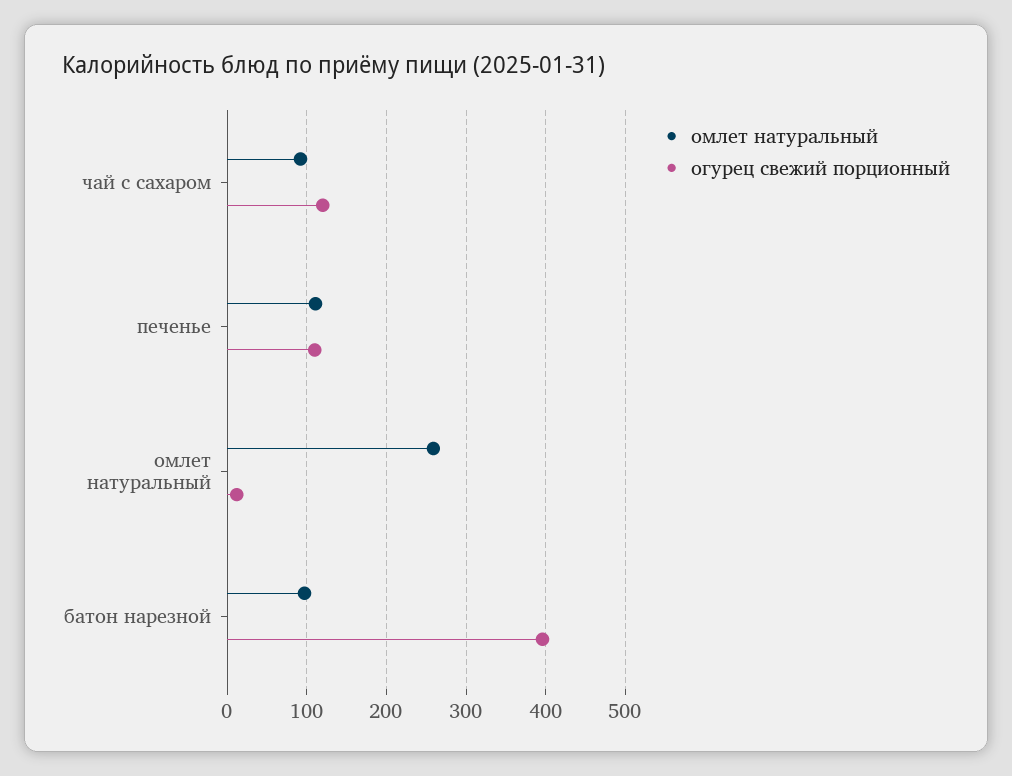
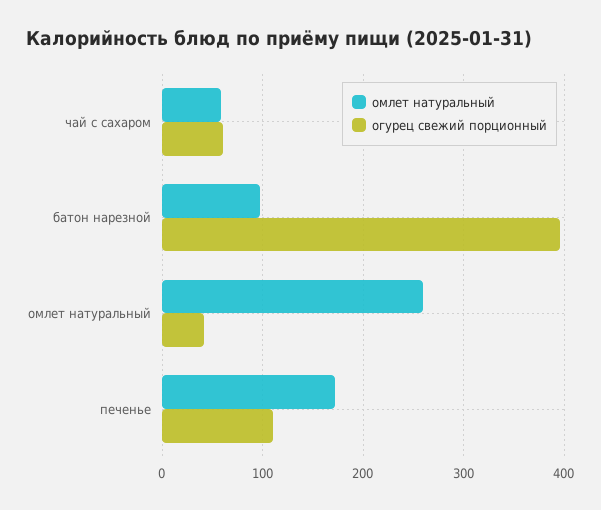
  {
    "омлет натуральный": {
-     "чай с сахаром": 90,
+     "чай с сахаром": 60,
-     "печенье": 110,
+     "печенье": 170,
      "омлет натуральный": 260,
      "батон нарезной": 100
    },
    "огурец свежий порционный": {
-     "чай с сахаром": 120,
+     "чай с сахаром": 60,
      "печенье": 110,
-     "омлет натуральный": 10,
+     "омлет натуральный": 40,
      "батон нарезной": 400
    }
  }

